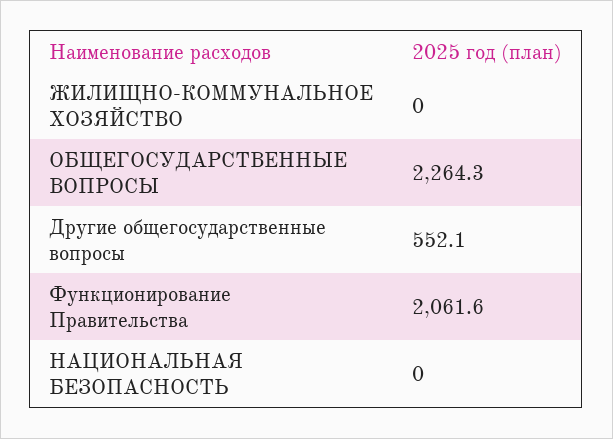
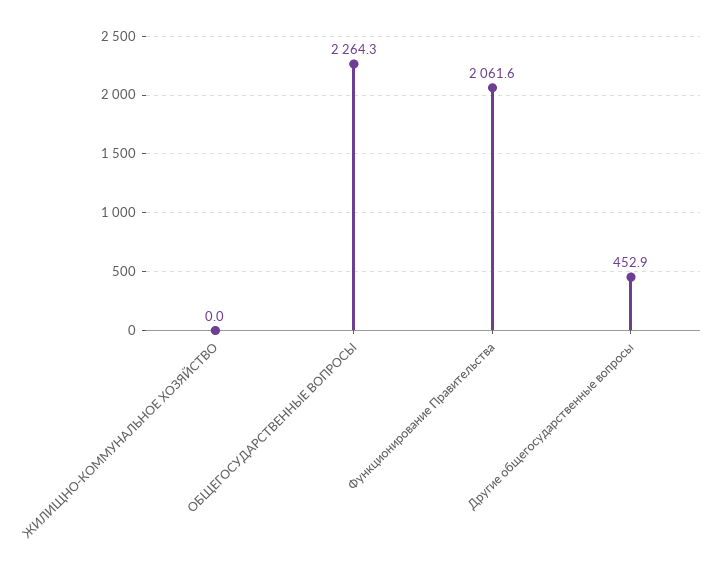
  {
    "ЖИЛИЩНО-КОММУНАЛЬНОЕ ХОЗЯЙСТВО": 0,
    "ОБЩЕГОСУДАРСТВЕННЫЕ ВОПРОСЫ": 2264.3,
-   "Другие общегосударственные вопросы": 552.1,
+   "Другие общегосударственные вопросы": 452.9,
-   "Функционирование Правительства": 2061.6,
+   "Функционирование Правительства": 2061.6
-   "НАЦИОНАЛЬНАЯ БЕЗОПАСНОСТЬ": 0
  }

